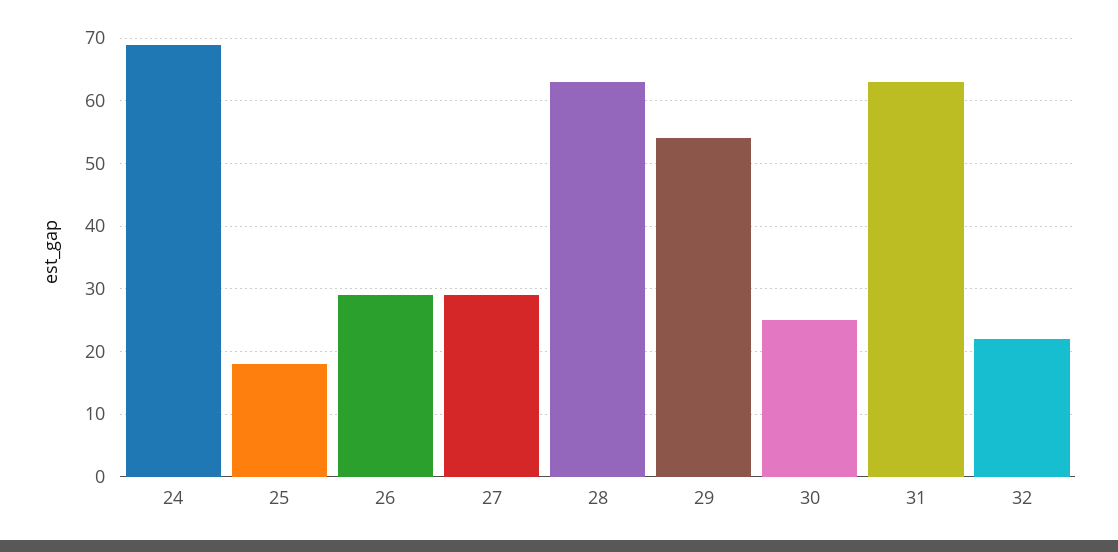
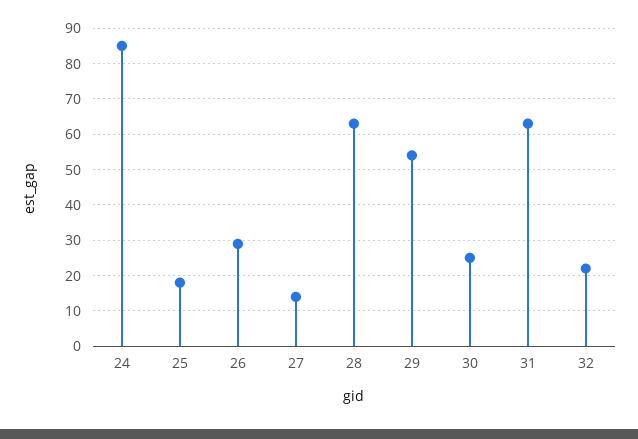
  {
-   "24": 69,
+   "24": 85,
    "25": 18,
    "26": 29,
-   "27": 29,
+   "27": 15,
    "28": 63,
    "29": 54,
    "30": 25,
    "31": 63,
    "32": 22
  }

